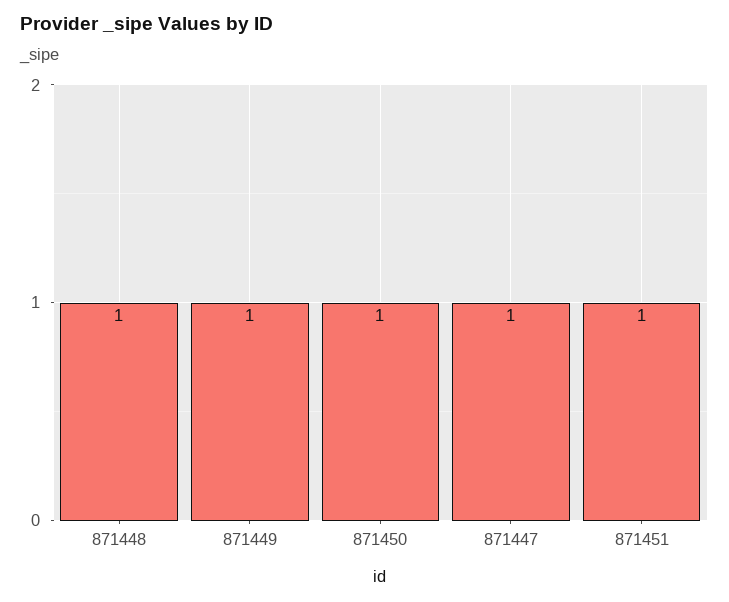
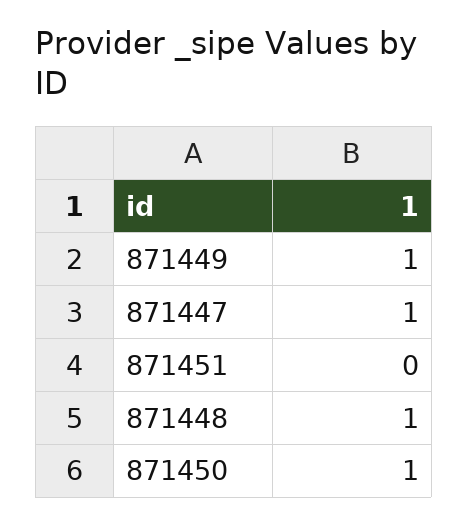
  {
    "871448": 1,
    "871449": 1,
    "871450": 1,
    "871447": 1,
-   "871451": 1
+   "871451": 0
  }

